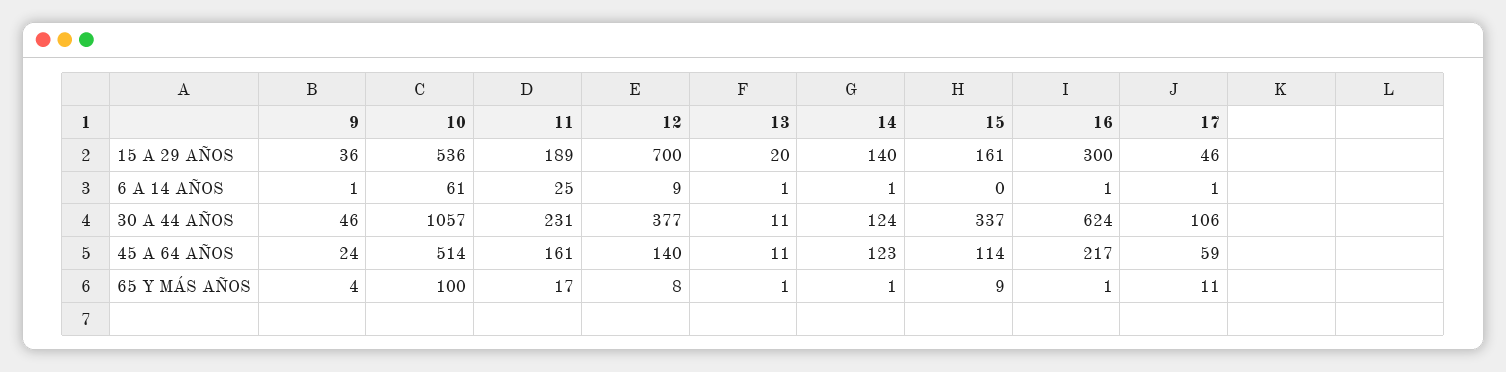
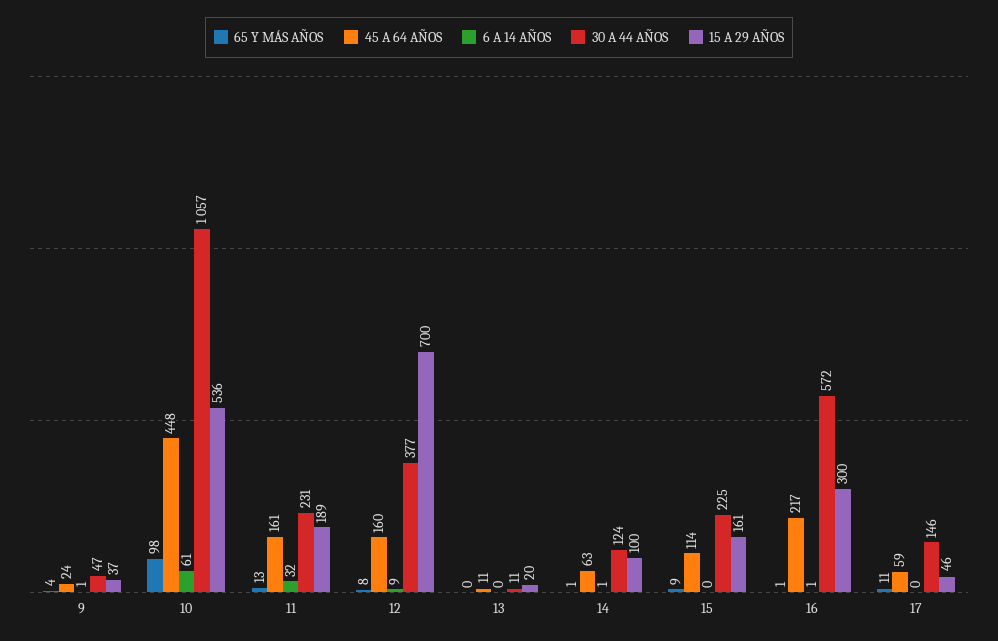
  {
    "15 A 29 AÑOS": {
-     "9": 36,
+     "9": 37,
      "10": 536,
      "11": 189,
      "12": 700,
      "13": 20,
-     "14": 140,
+     "14": 100,
      "15": 161,
      "16": 300,
      "17": 46
    },
    "6 A 14 AÑOS": {
      "9": 1,
      "10": 61,
-     "11": 25,
+     "11": 32,
      "12": 9,
-     "13": 1,
+     "13": 0,
      "14": 1,
      "15": 0,
      "16": 1,
-     "17": 1
+     "17": 0
    },
    "30 A 44 AÑOS": {
-     "9": 46,
+     "9": 47,
      "10": 1057,
      "11": 231,
      "12": 377,
      "13": 11,
      "14": 124,
-     "15": 337,
+     "15": 225,
-     "16": 624,
+     "16": 572,
-     "17": 106
+     "17": 146
    },
    "45 A 64 AÑOS": {
      "9": 24,
-     "10": 514,
+     "10": 448,
      "11": 161,
-     "12": 140,
+     "12": 160,
      "13": 11,
-     "14": 123,
+     "14": 63,
      "15": 114,
      "16": 217,
      "17": 59
    },
    "65 Y MÁS AÑOS": {
      "9": 4,
-     "10": 100,
+     "10": 98,
-     "11": 17,
+     "11": 13,
      "12": 8,
-     "13": 1,
+     "13": 0,
      "14": 1,
      "15": 9,
      "16": 1,
      "17": 11
    }
  }

